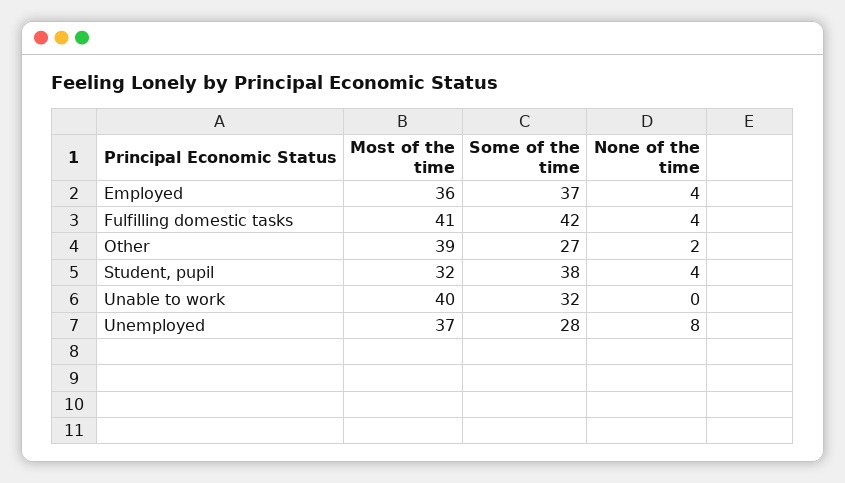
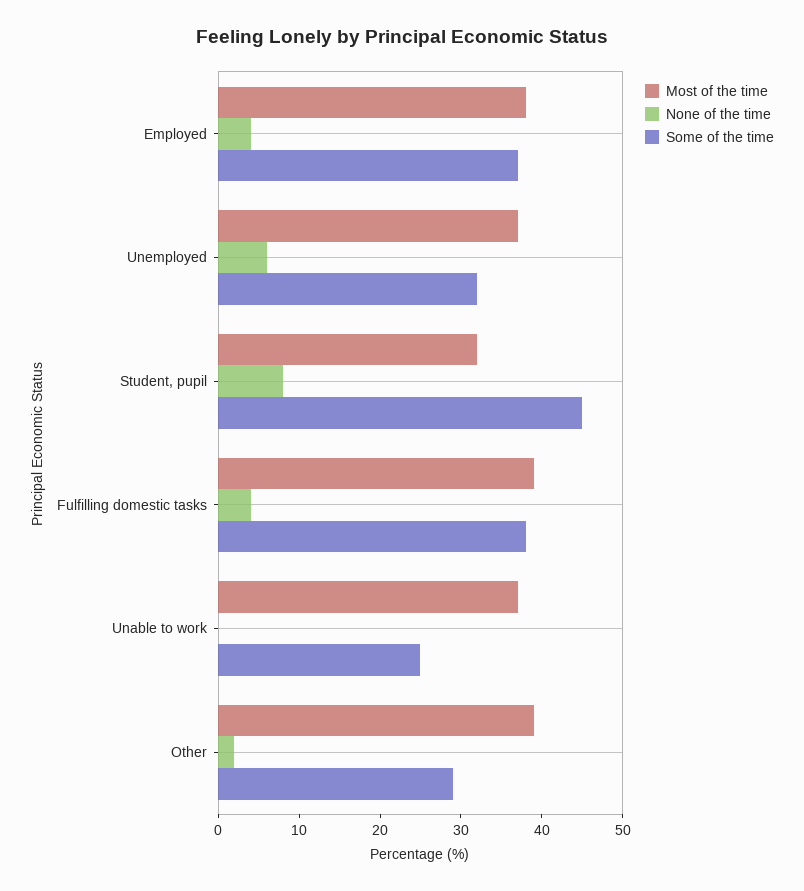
  {
    "Most of the time": {
-     "Employed": 36,
+     "Employed": 38,
-     "Fulfilling domestic tasks": 41,
+     "Fulfilling domestic tasks": 39,
      "Other": 39,
      "Student, pupil": 32,
-     "Unable to work": 40,
+     "Unable to work": 37,
      "Unemployed": 37
    },
    "Some of the time": {
      "Employed": 37,
-     "Fulfilling domestic tasks": 42,
+     "Fulfilling domestic tasks": 38,
-     "Other": 27,
+     "Other": 29,
-     "Student, pupil": 38,
+     "Student, pupil": 45,
-     "Unable to work": 32,
+     "Unable to work": 25,
-     "Unemployed": 28
+     "Unemployed": 32
    },
    "None of the time": {
      "Employed": 4,
      "Fulfilling domestic tasks": 4,
      "Other": 2,
-     "Student, pupil": 4,
+     "Student, pupil": 8,
      "Unable to work": 0,
-     "Unemployed": 8
+     "Unemployed": 6
    }
  }

